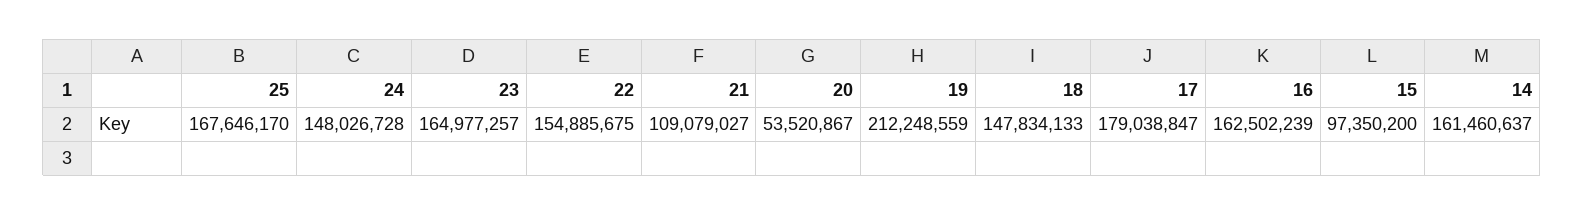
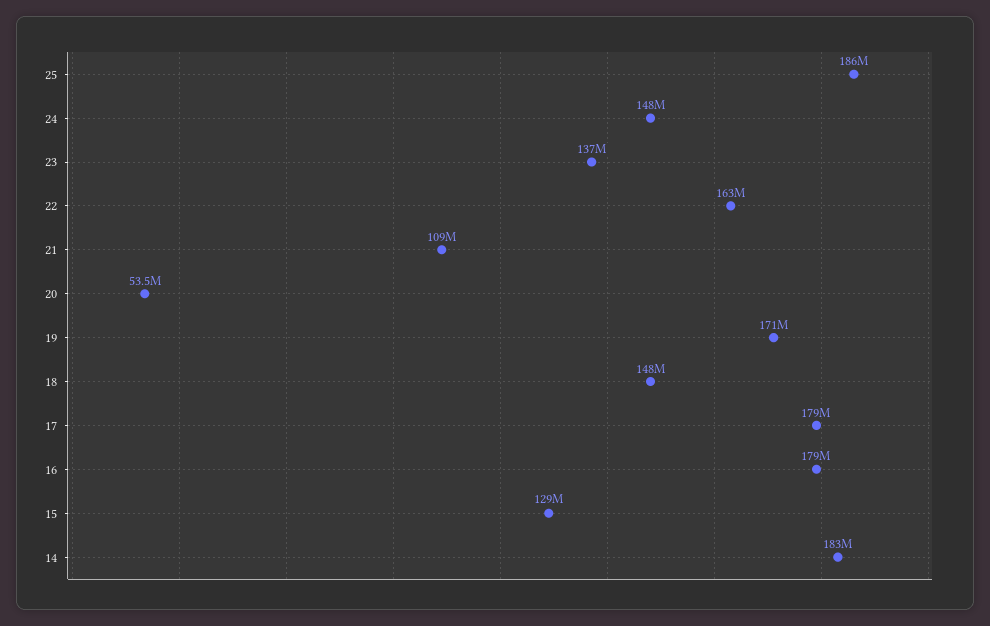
  {
-   "25": 167646170,
+   "25": 186000000,
    "24": 148026728,
-   "23": 164977257,
+   "23": 137000000,
-   "22": 154885675,
+   "22": 163000000,
    "21": 109079027,
    "20": 53520867,
-   "19": 212248559,
+   "19": 171000000,
    "18": 147834133,
    "17": 179038847,
-   "16": 162502239,
+   "16": 179000000,
-   "15": 97350200,
+   "15": 129000000,
-   "14": 161460637
+   "14": 183000000
  }

